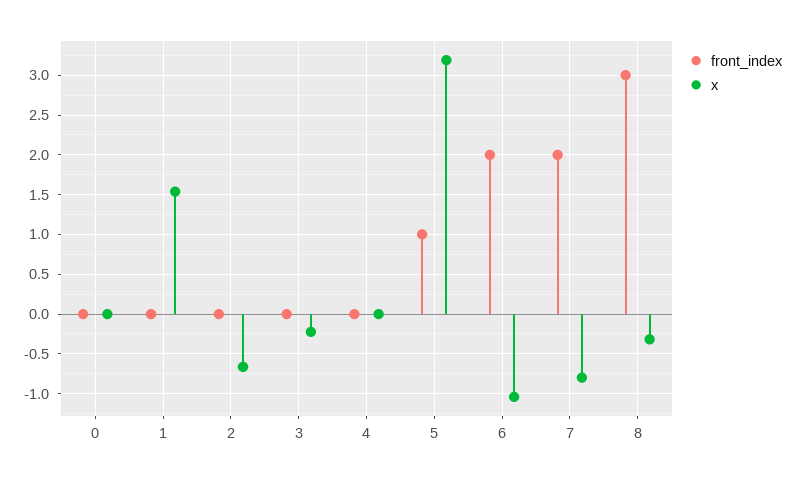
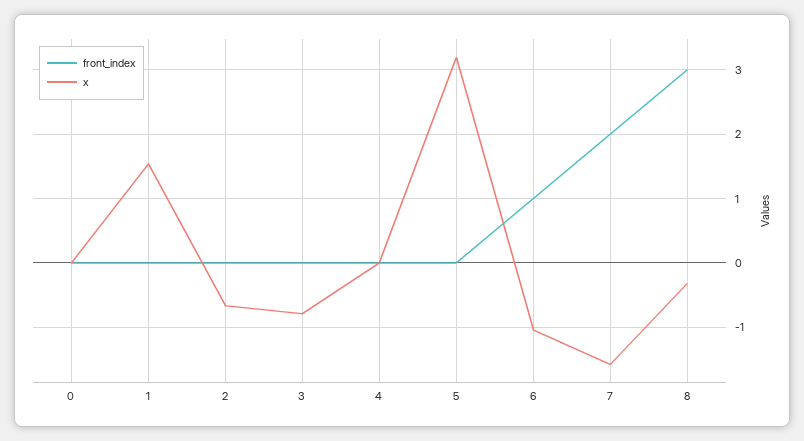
  {
    "front_index": {
      "0": 0,
      "1": 0,
      "2": 0,
      "3": 0,
      "4": 0,
-     "5": 1,
+     "5": 0,
-     "6": 2,
+     "6": 1,
      "7": 2,
      "8": 3
    },
    "x": {
      "0": 0,
      "1": 1.5,
      "2": -0.7,
-     "3": -0.2,
+     "3": -0.8,
      "4": 0,
      "5": 3.2,
      "6": -1,
-     "7": -0.8,
+     "7": -1.6,
      "8": -0.3
    }
  }

